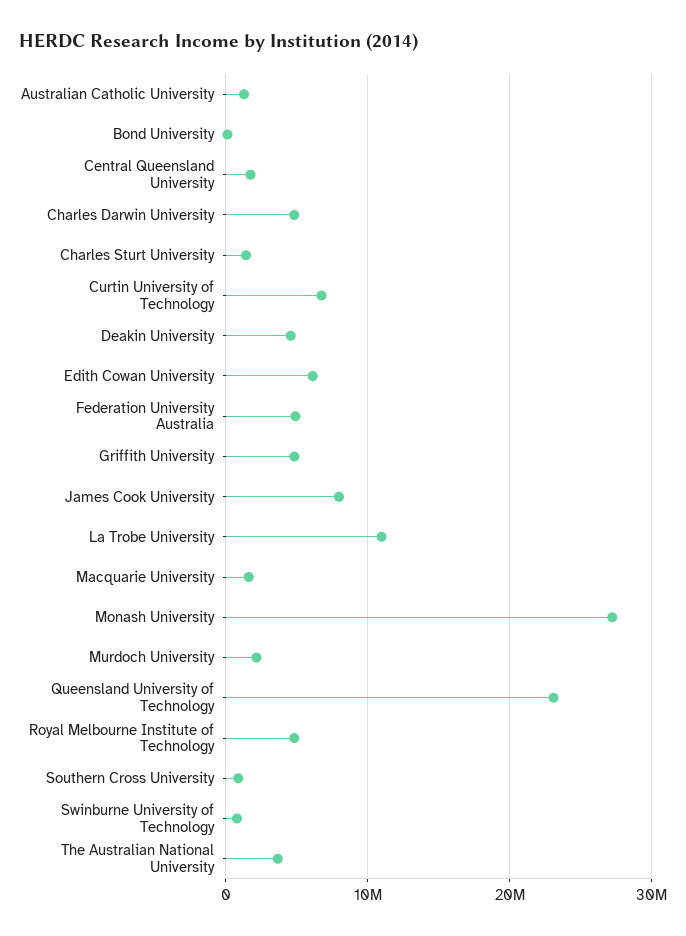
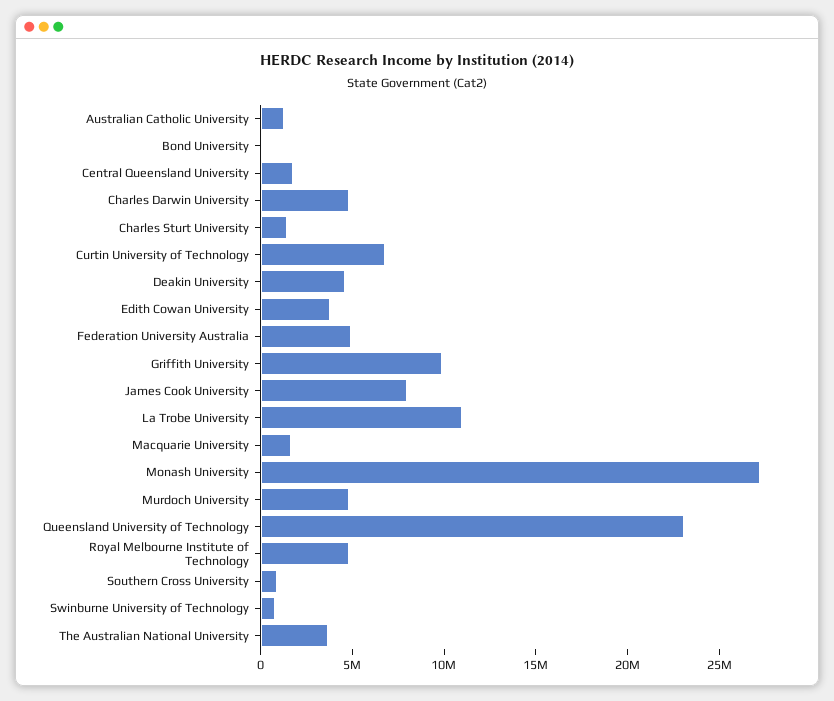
  {
    "Australian Catholic University": 1000000,
    "Bond University": 0,
    "Central Queensland University": 2000000,
    "Charles Darwin University": 5000000,
    "Charles Sturt University": 1000000,
    "Curtin University of Technology": 7000000,
    "Deakin University": 5000000,
-   "Edith Cowan University": 6000000,
+   "Edith Cowan University": 4000000,
    "Federation University Australia": 5000000,
-   "Griffith University": 5000000,
+   "Griffith University": 10000000,
    "James Cook University": 8000000,
    "La Trobe University": 11000000,
    "Macquarie University": 2000000,
    "Monash University": 27000000,
-   "Murdoch University": 2000000,
+   "Murdoch University": 5000000,
    "Queensland University of Technology": 23000000,
    "Royal Melbourne Institute of Technology": 5000000,
    "Southern Cross University": 1000000,
    "Swinburne University of Technology": 1000000,
    "The Australian National University": 4000000
  }

